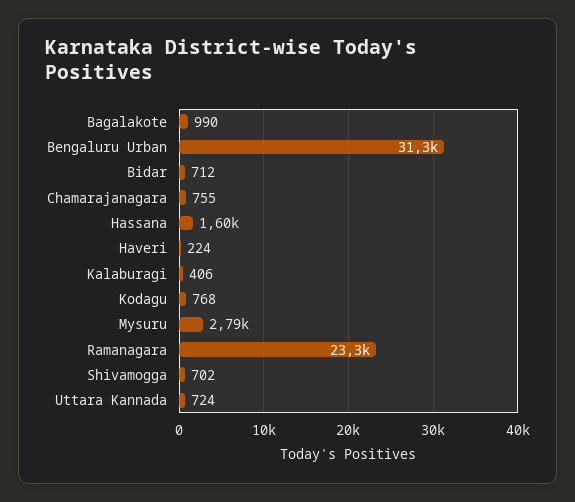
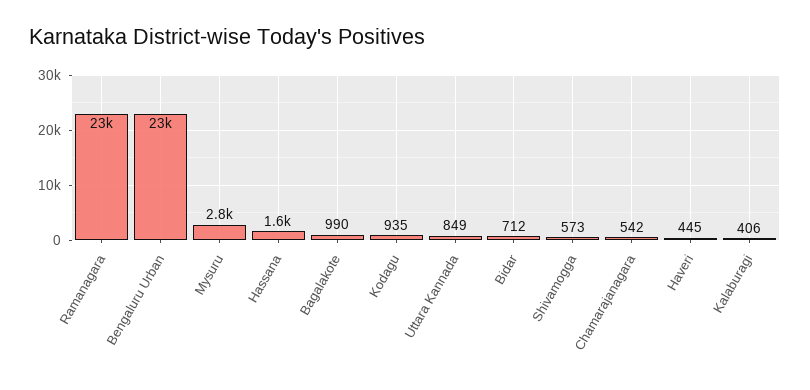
  {
    "Bagalakote": 990,
-   "Bengaluru Urban": 31300,
+   "Bengaluru Urban": 23000,
    "Bidar": 712,
-   "Chamarajanagara": 755,
+   "Chamarajanagara": 542,
    "Hassana": 1600,
-   "Haveri": 224,
+   "Haveri": 445,
    "Kalaburagi": 406,
-   "Kodagu": 768,
+   "Kodagu": 935,
    "Mysuru": 2790,
    "Ramanagara": 23300,
-   "Shivamogga": 702,
+   "Shivamogga": 573,
-   "Uttara Kannada": 724
+   "Uttara Kannada": 849
  }

